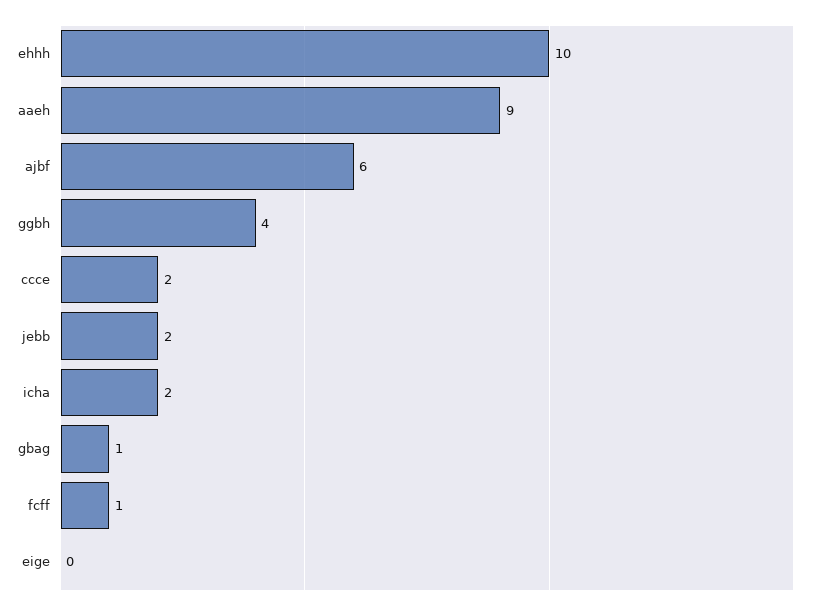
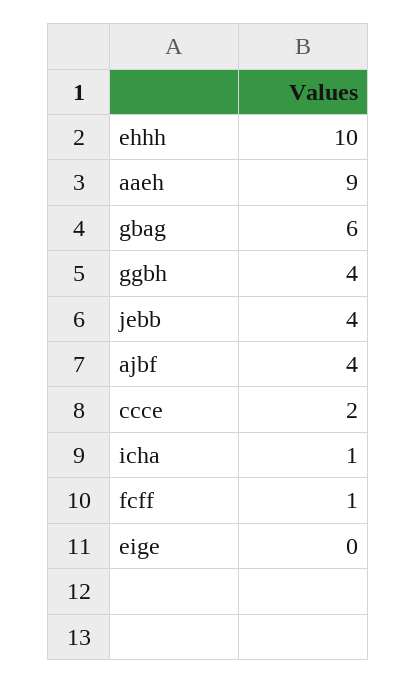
  {
    "ehhh": 10,
    "aaeh": 9,
-   "ajbf": 6,
+   "ajbf": 4,
    "ggbh": 4,
    "ccce": 2,
-   "jebb": 2,
+   "jebb": 4,
-   "icha": 2,
+   "icha": 1,
-   "gbag": 1,
+   "gbag": 6,
    "fcff": 1,
    "eige": 0
  }

